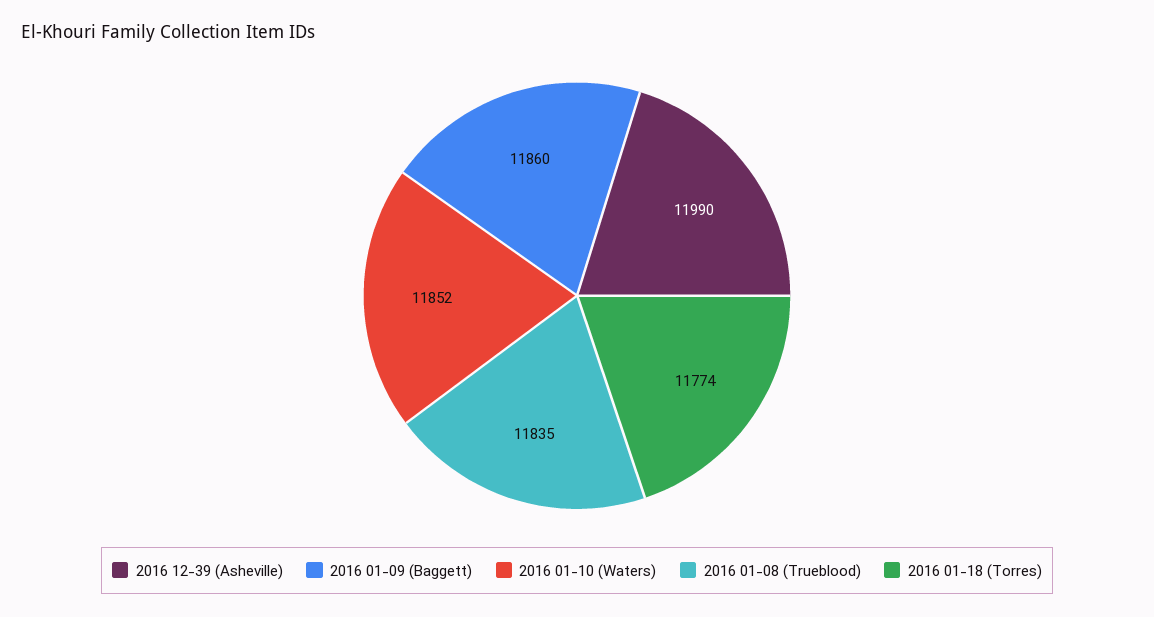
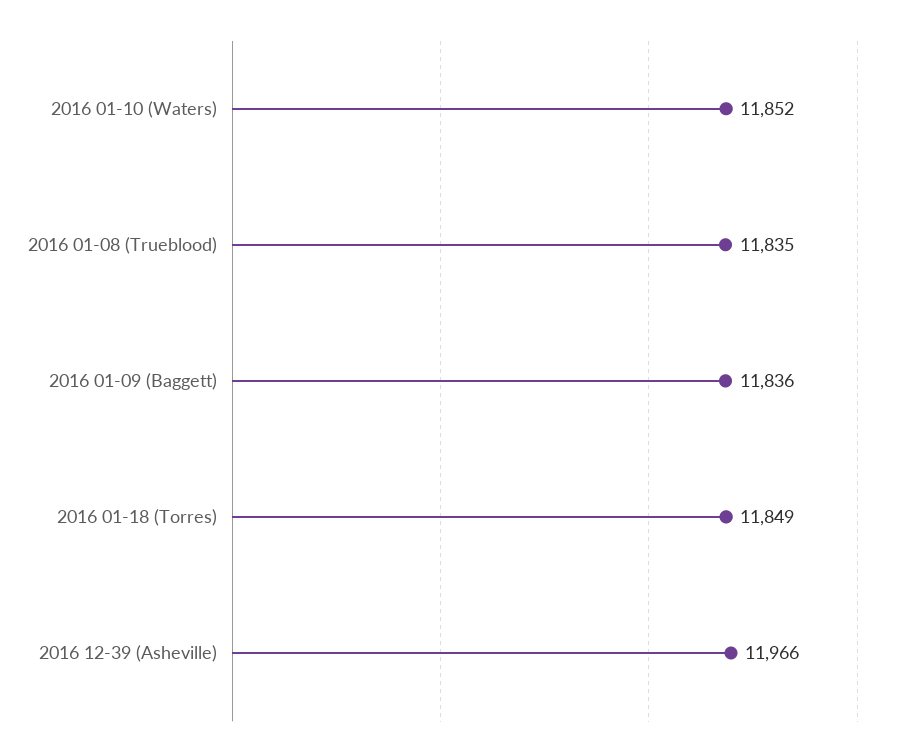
  {
-   "2016 12-39 (Asheville)": 11990,
+   "2016 12-39 (Asheville)": 11966,
-   "2016 01-09 (Baggett)": 11860,
+   "2016 01-09 (Baggett)": 11836,
    "2016 01-10 (Waters)": 11852,
    "2016 01-08 (Trueblood)": 11835,
-   "2016 01-18 (Torres)": 11774
+   "2016 01-18 (Torres)": 11849
  }

